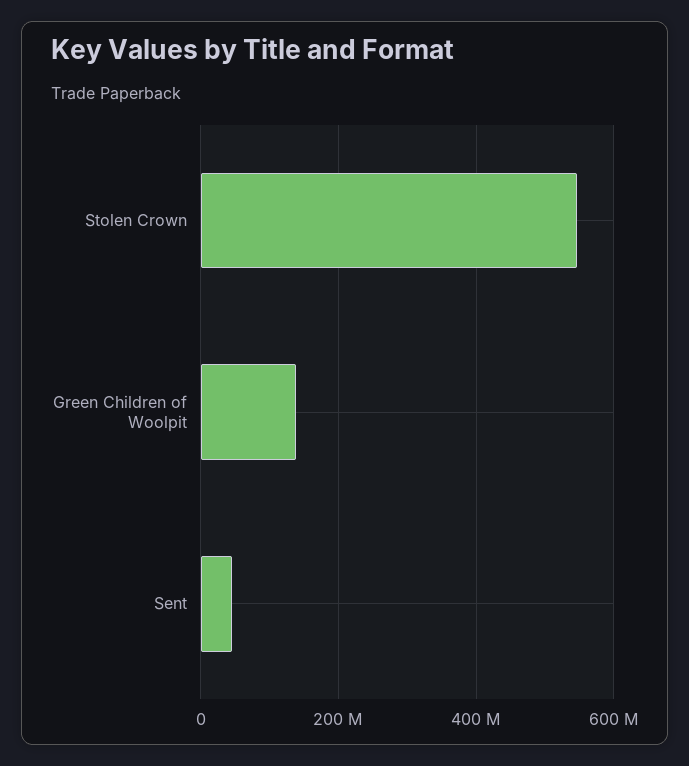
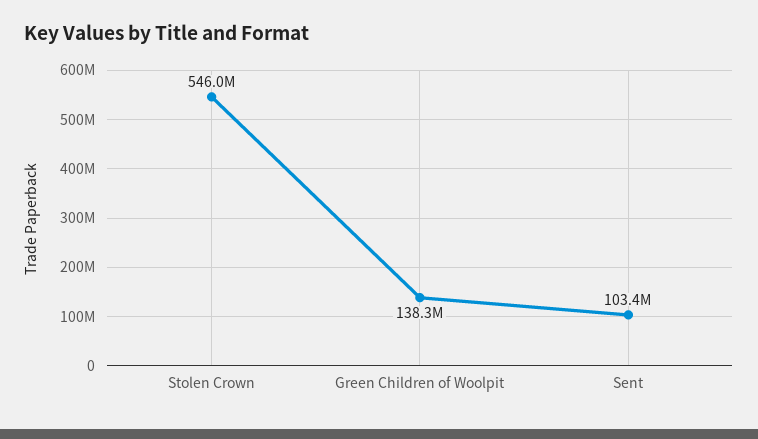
  {
    "Stolen Crown": 546000000,
    "Green Children of Woolpit": 138300000,
-   "Sent": 40000000
+   "Sent": 103400000
  }

